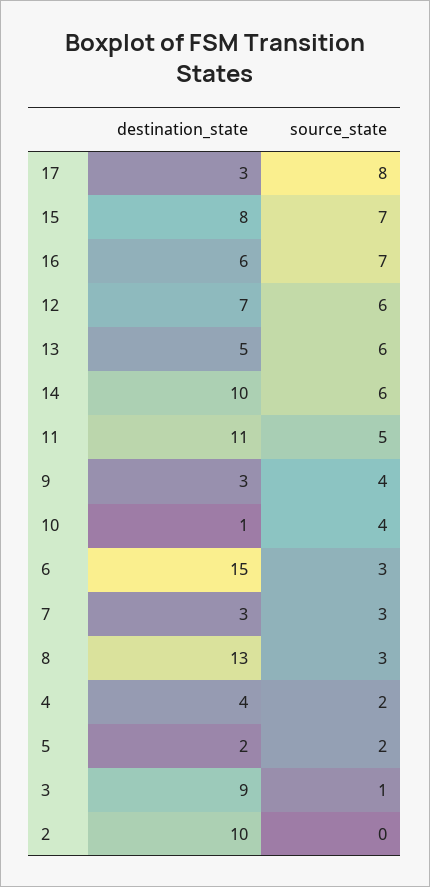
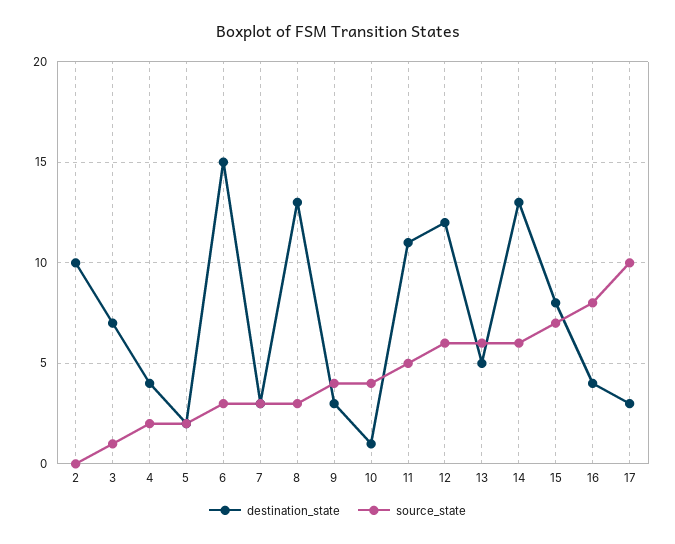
  {
    "destination_state": {
      "17": 3,
      "15": 8,
-     "16": 6,
+     "16": 4,
-     "12": 7,
+     "12": 12,
      "13": 5,
-     "14": 10,
+     "14": 13,
      "11": 11,
      "9": 3,
      "10": 1,
      "6": 15,
      "7": 3,
      "8": 13,
      "4": 4,
      "5": 2,
-     "3": 9,
+     "3": 7,
      "2": 10
    },
    "source_state": {
-     "17": 8,
+     "17": 10,
      "15": 7,
-     "16": 7,
+     "16": 8,
      "12": 6,
      "13": 6,
      "14": 6,
      "11": 5,
      "9": 4,
      "10": 4,
      "6": 3,
      "7": 3,
      "8": 3,
      "4": 2,
      "5": 2,
      "3": 1,
      "2": 0
    }
  }

